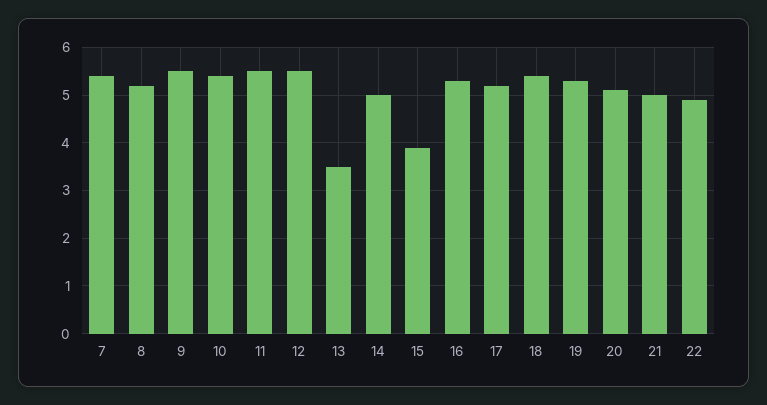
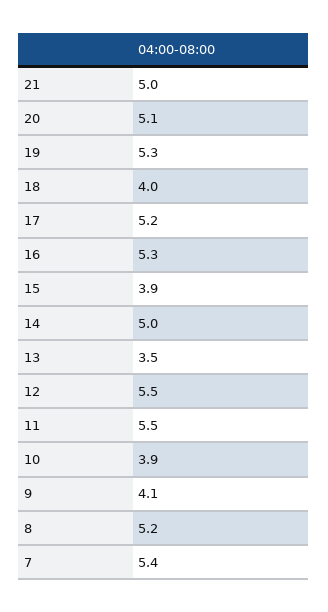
  {
    "7": 5.4,
    "8": 5.2,
-   "9": 5.5,
+   "9": 4.1,
-   "10": 5.5,
+   "10": 3.9,
    "11": 5.5,
    "12": 5.5,
    "13": 3.5,
    "14": 5,
    "15": 3.9,
    "16": 5.3,
    "17": 5.2,
-   "18": 5.5,
+   "18": 4,
    "19": 5.3,
    "20": 5.1,
-   "21": 5,
+   "21": 5
-   "22": 5
  }

